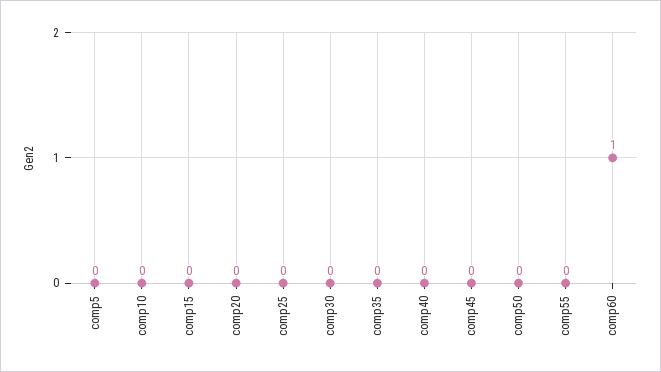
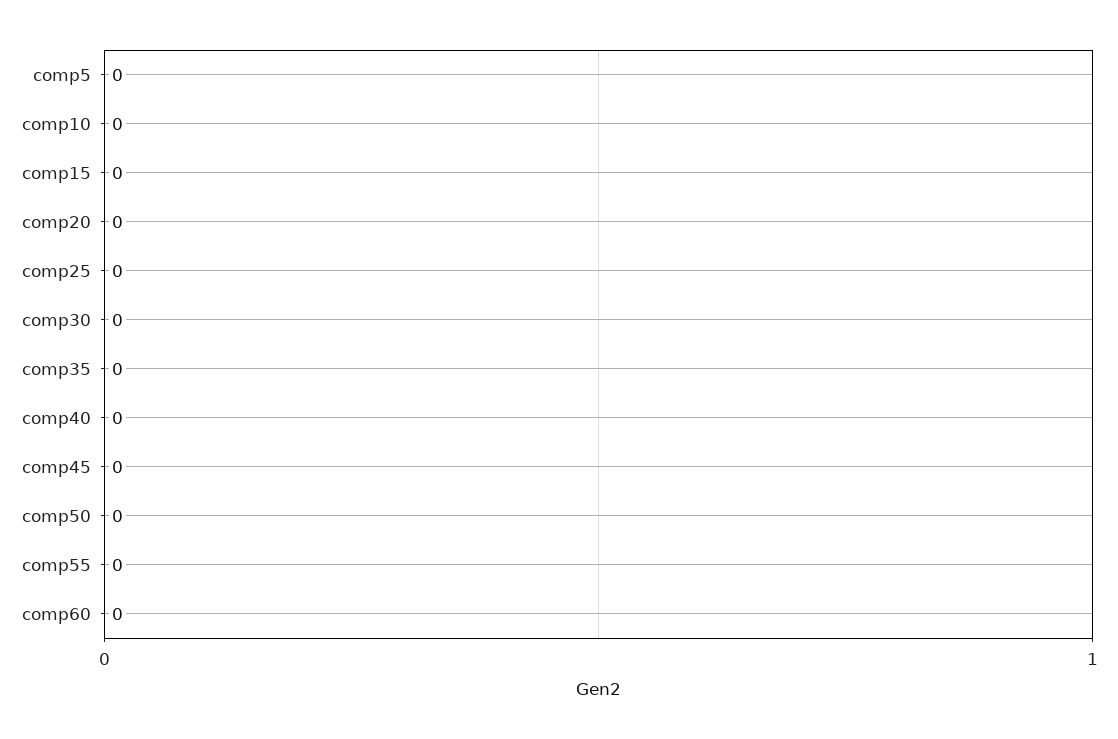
  {
    "comp5": 0,
    "comp10": 0,
    "comp15": 0,
    "comp20": 0,
    "comp25": 0,
    "comp30": 0,
    "comp35": 0,
    "comp40": 0,
    "comp45": 0,
    "comp50": 0,
    "comp55": 0,
-   "comp60": 1
+   "comp60": 0
  }

